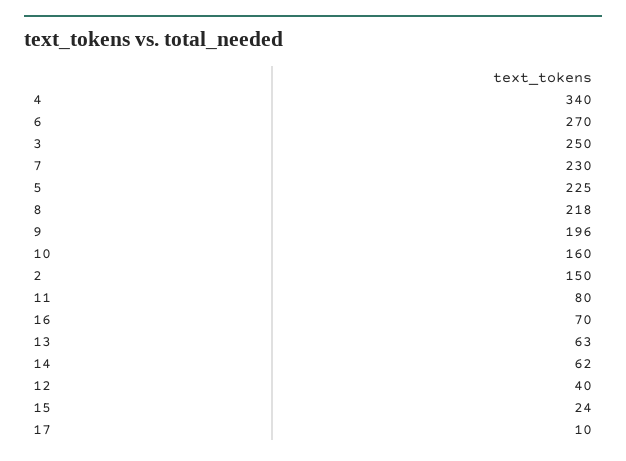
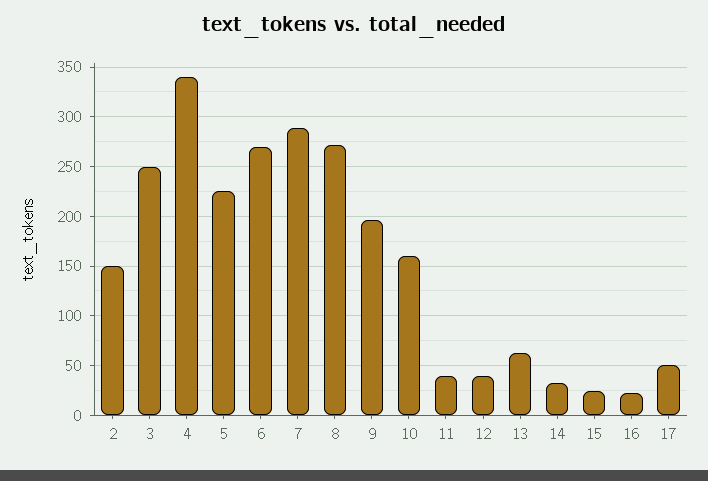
  {
    "4": 340,
    "6": 270,
    "3": 250,
-   "7": 230,
+   "7": 290,
    "5": 225,
-   "8": 218,
+   "8": 270,
    "9": 196,
    "10": 160,
    "2": 150,
-   "11": 80,
+   "11": 40,
-   "16": 70,
+   "16": 20,
    "13": 63,
-   "14": 62,
+   "14": 30,
    "12": 40,
    "15": 24,
-   "17": 10
+   "17": 50
  }

